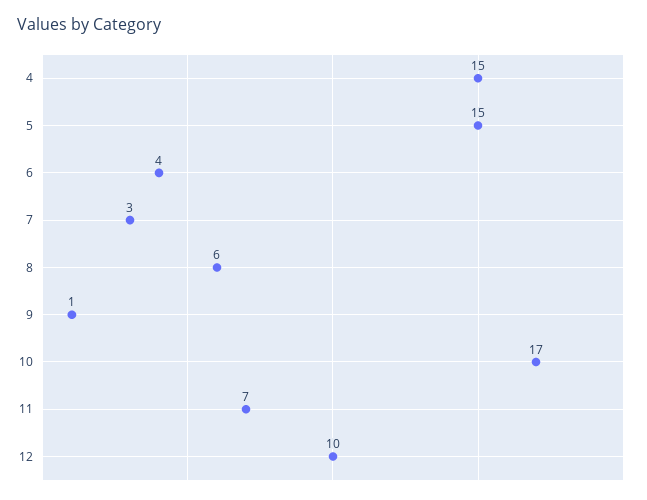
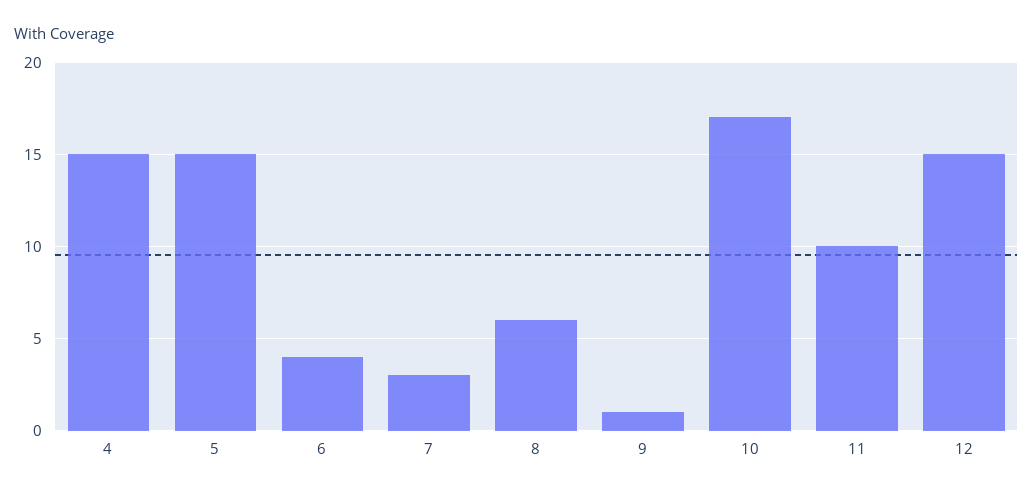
  {
    "4": 15,
    "5": 15,
    "6": 4,
    "7": 3,
    "8": 6,
    "9": 1,
    "10": 17,
-   "11": 7,
+   "11": 10,
-   "12": 10
+   "12": 15
  }

